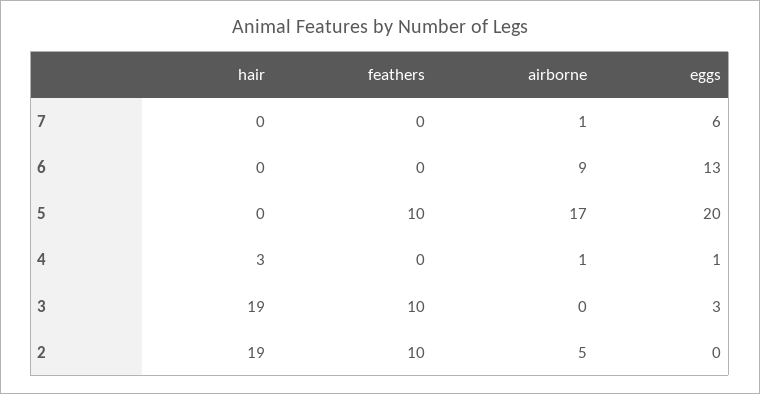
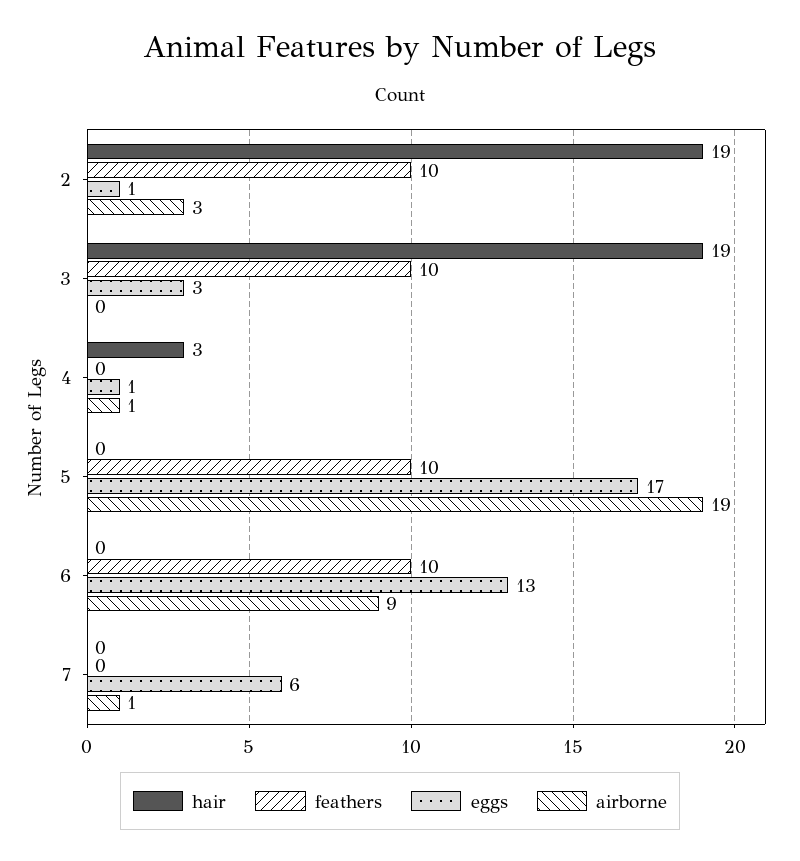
  {
    "hair": {
      "7": 0,
      "6": 0,
      "5": 0,
      "4": 3,
      "3": 19,
      "2": 19
    },
    "feathers": {
      "7": 0,
-     "6": 0,
+     "6": 10,
      "5": 10,
      "4": 0,
      "3": 10,
      "2": 10
    },
    "airborne": {
      "7": 1,
      "6": 9,
-     "5": 17,
+     "5": 19,
      "4": 1,
      "3": 0,
-     "2": 5
+     "2": 3
    },
    "eggs": {
      "7": 6,
      "6": 13,
-     "5": 20,
+     "5": 17,
      "4": 1,
      "3": 3,
-     "2": 0
+     "2": 1
    }
  }

